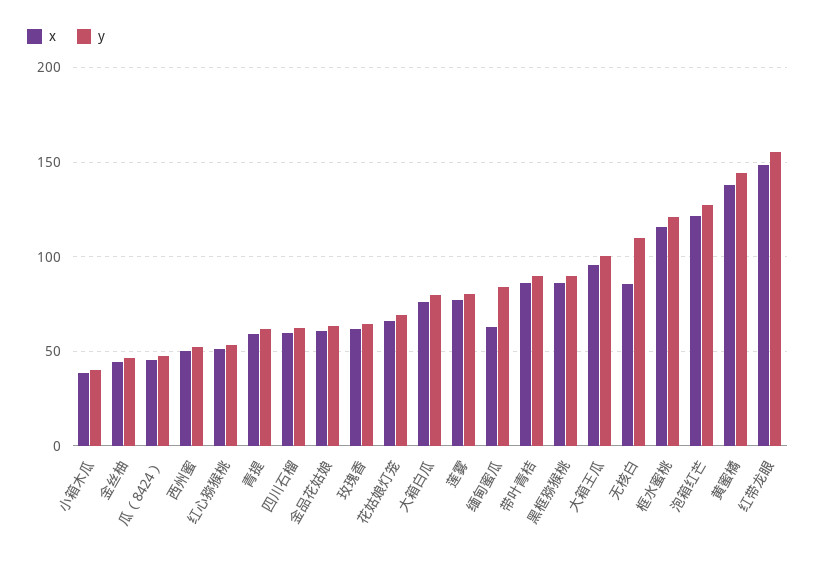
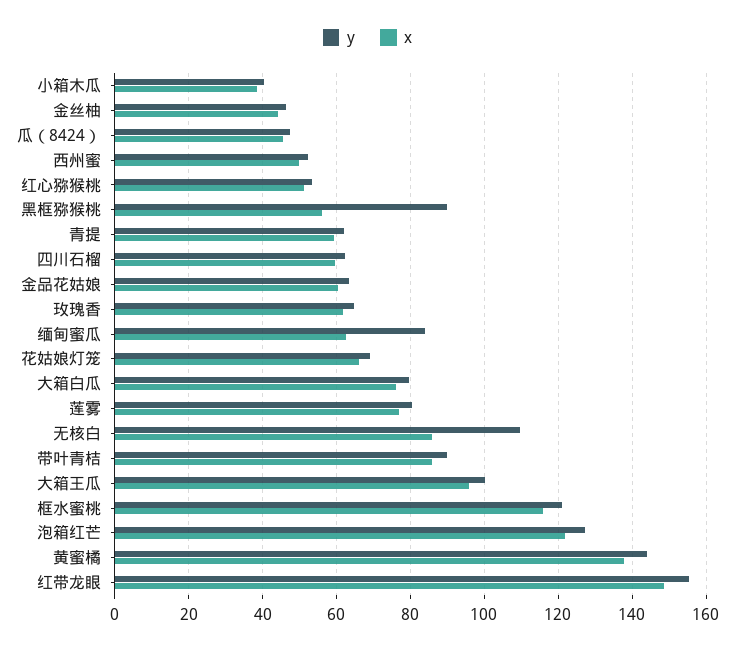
  {
    "x": {
      "小箱木瓜": 38,
      "金丝柚": 44,
      "瓜（8424）": 46,
      "西州蜜": 50,
      "红心猕猴桃": 52,
      "青提": 60,
      "四川石榴": 60,
      "金品花姑娘": 60,
      "玫瑰香": 62,
      "花姑娘灯笼": 66,
      "大箱白瓜": 76,
      "莲雾": 78,
      "缅甸蜜瓜": 62,
      "带叶青桔": 86,
-     "黑框猕猴桃": 85,
+     "黑框猕猴桃": 56,
      "大箱王瓜": 96,
      "无核白": 86,
      "框水蜜桃": 116,
      "泡箱红芒": 122,
      "黄蜜橘": 138,
      "红带龙眼": 148
    },
    "y": {
      "小箱木瓜": 40,
      "金丝柚": 46,
      "瓜（8424）": 48,
      "西州蜜": 52,
      "红心猕猴桃": 54,
      "青提": 62,
      "四川石榴": 62,
      "金品花姑娘": 64,
      "玫瑰香": 64,
      "花姑娘灯笼": 70,
      "大箱白瓜": 80,
      "莲雾": 80,
      "缅甸蜜瓜": 84,
      "带叶青桔": 90,
      "黑框猕猴桃": 90,
      "大箱王瓜": 100,
      "无核白": 110,
      "框水蜜桃": 122,
      "泡箱红芒": 128,
      "黄蜜橘": 144,
      "红带龙眼": 156
    }
  }

